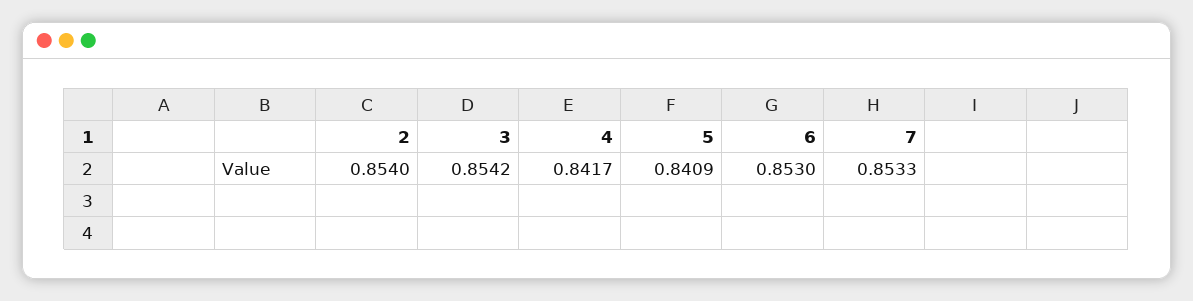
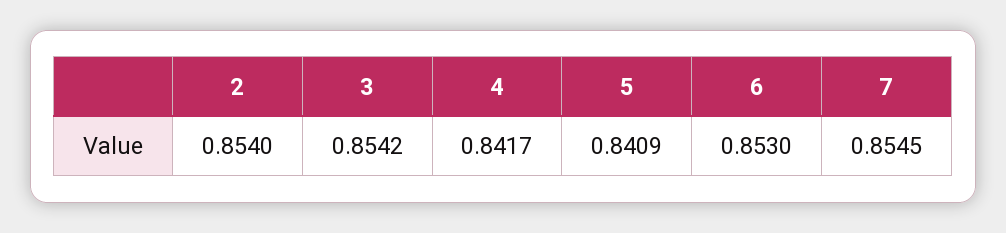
  {
    "2": 0.854,
    "3": 0.8542,
    "4": 0.8417,
    "5": 0.8409,
    "6": 0.853,
-   "7": 0.8533
+   "7": 0.8545
  }

